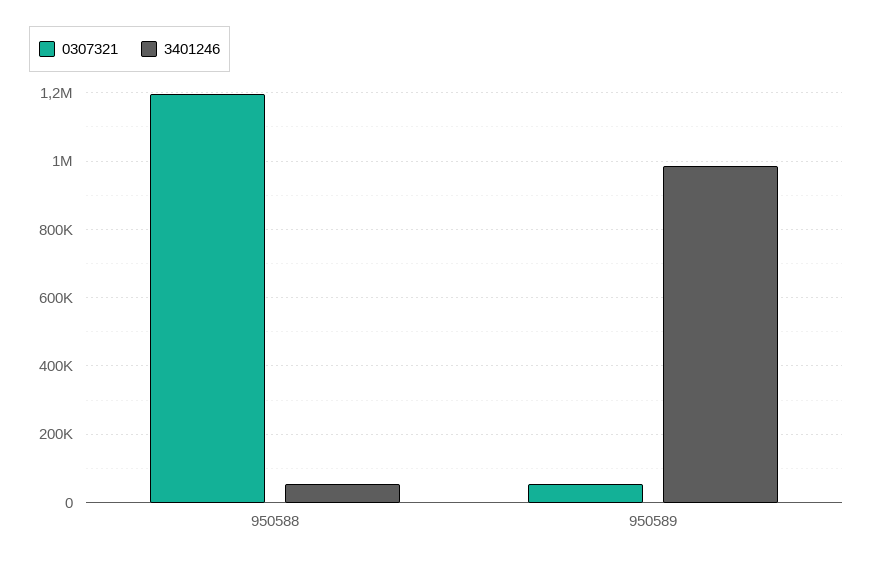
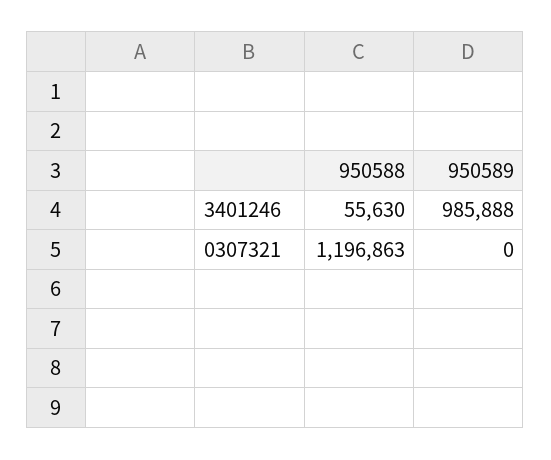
  {
    "0307321": {
      "950588": 1196863,
-     "950589": 60000
+     "950589": 0
    },
    "3401246": {
      "950588": 55630,
      "950589": 985888
    }
  }

